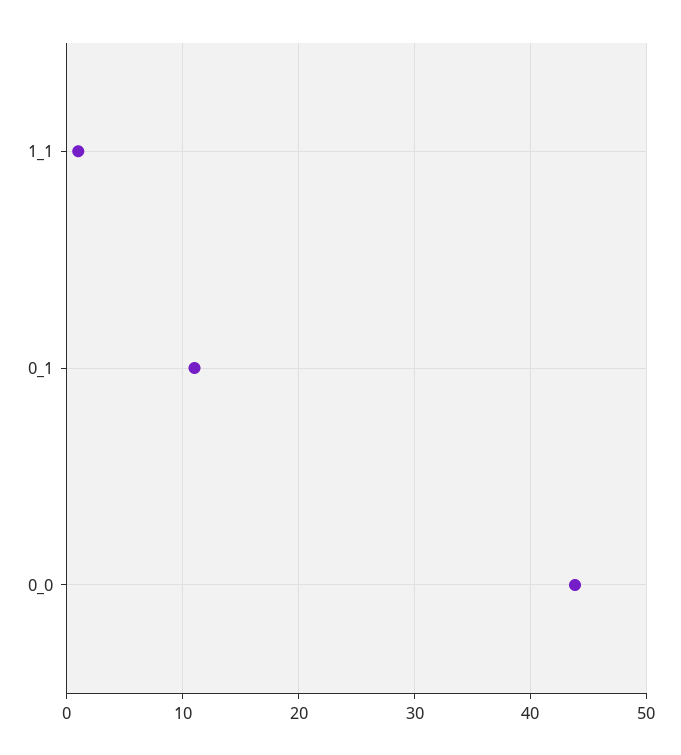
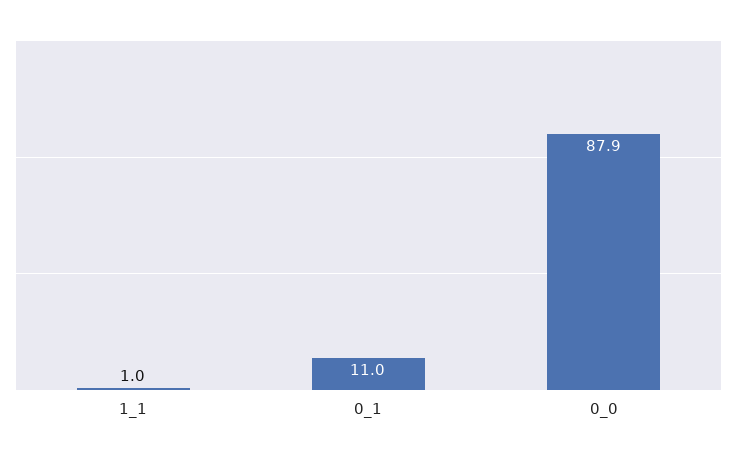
  {
    "1_1": 1,
    "0_1": 11,
-   "0_0": 44
+   "0_0": 87.9
  }

